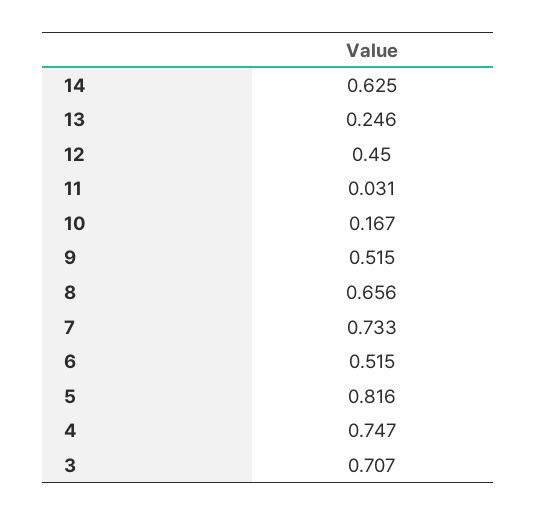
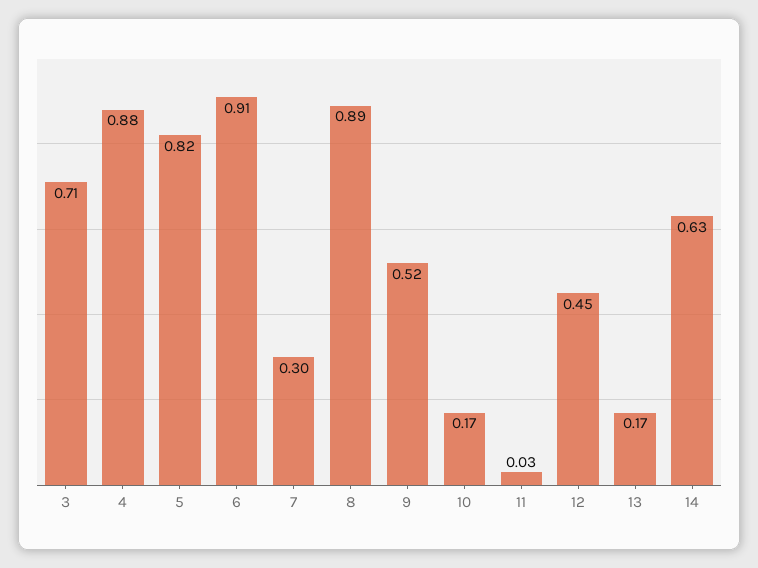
  {
    "14": 0.625,
-   "13": 0.246,
+   "13": 0.17,
    "12": 0.45,
    "11": 0.031,
    "10": 0.167,
    "9": 0.515,
-   "8": 0.656,
+   "8": 0.89,
-   "7": 0.733,
+   "7": 0.3,
-   "6": 0.515,
+   "6": 0.91,
    "5": 0.816,
-   "4": 0.747,
+   "4": 0.88,
    "3": 0.707
  }

